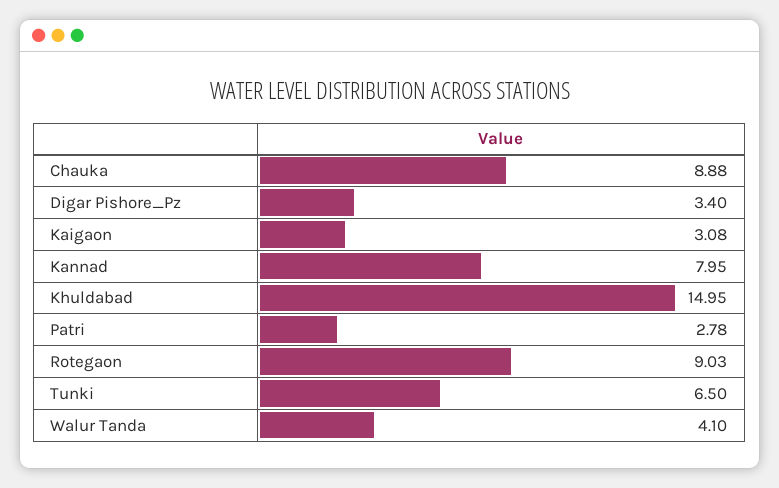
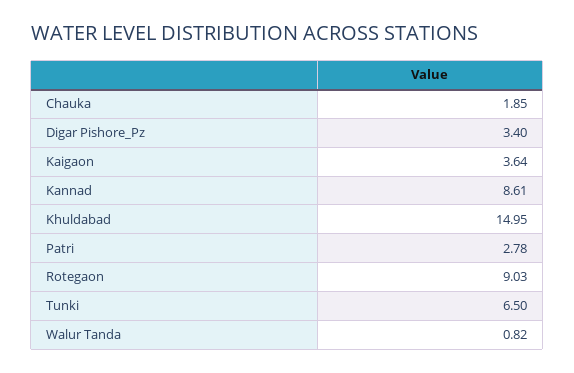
  {
-   "Chauka": 8.88,
+   "Chauka": 1.85,
    "Digar Pishore_Pz": 3.4,
-   "Kaigaon": 3.08,
+   "Kaigaon": 3.64,
-   "Kannad": 7.95,
+   "Kannad": 8.61,
    "Khuldabad": 14.95,
    "Patri": 2.78,
    "Rotegaon": 9.03,
    "Tunki": 6.5,
-   "Walur Tanda": 4.1
+   "Walur Tanda": 0.82
  }

